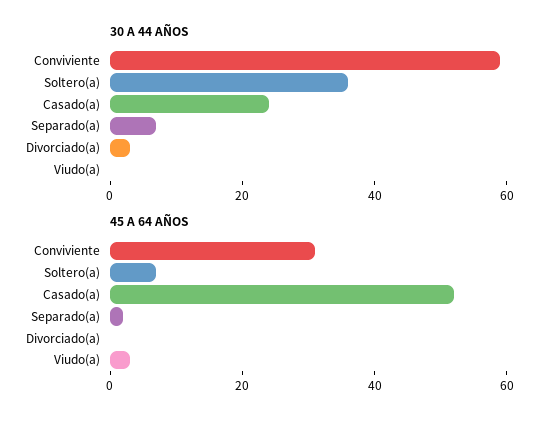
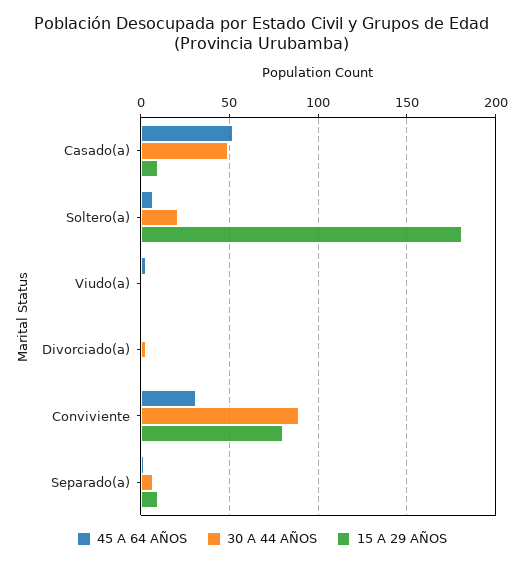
  {
    "30 A 44 AÑOS": {
-     "Conviviente": 60,
+     "Conviviente": 90,
-     "Soltero(a)": 35,
+     "Soltero(a)": 20,
-     "Casado(a)": 25,
+     "Casado(a)": 50,
      "Separado(a)": 5,
      "Divorciado(a)": 5,
      "Viudo(a)": 0
    },
    "45 A 64 AÑOS": {
      "Conviviente": 30,
      "Soltero(a)": 5,
      "Casado(a)": 50,
      "Separado(a)": 0,
      "Divorciado(a)": 0,
      "Viudo(a)": 5
-   }
+   },
+   "15 A 29 AÑOS": {
+     "Casado(a)": 10,
+     "Soltero(a)": 180,
+     "Viudo(a)": 0,
+     "Divorciado(a)": 0,
+     "Conviviente": 80,
+     "Separado(a)": 10
+   }
  }

